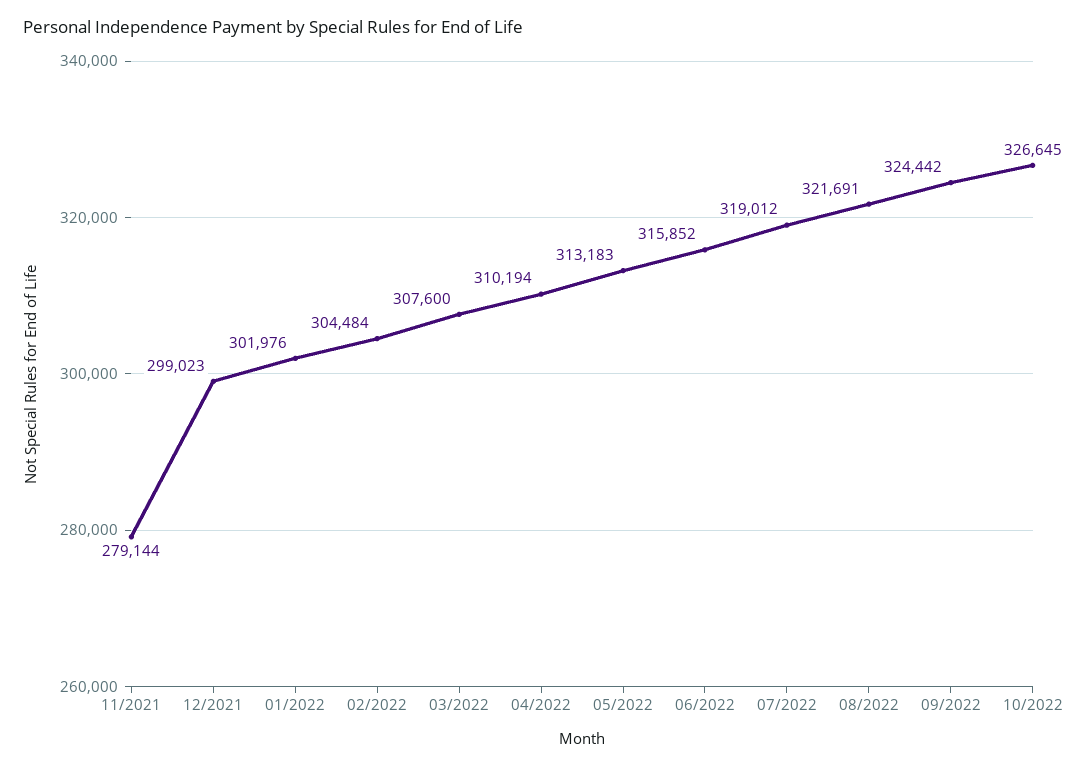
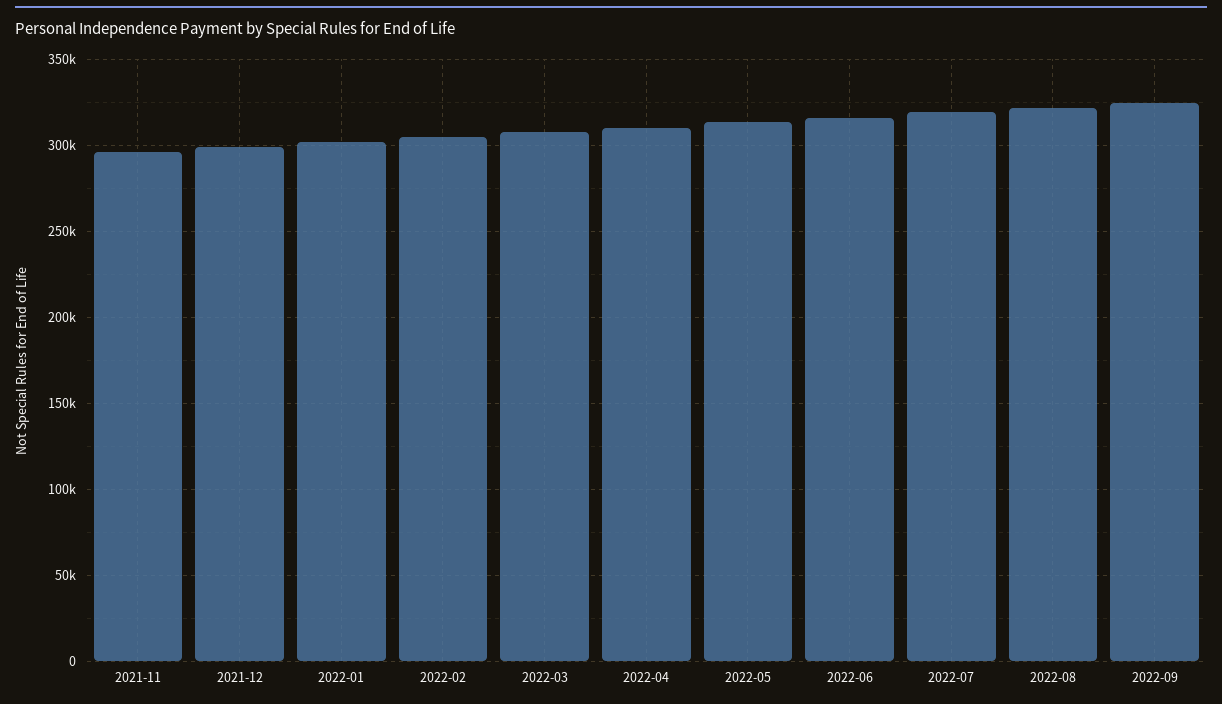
  {
-   "11/2021": 279144,
+   "11/2021": 295000,
    "12/2021": 299023,
    "01/2022": 301976,
    "02/2022": 304484,
    "03/2022": 307600,
    "04/2022": 310194,
    "05/2022": 313183,
    "06/2022": 315852,
    "07/2022": 319012,
    "08/2022": 321691,
-   "09/2022": 324442,
+   "09/2022": 324442
-   "10/2022": 326645
  }

